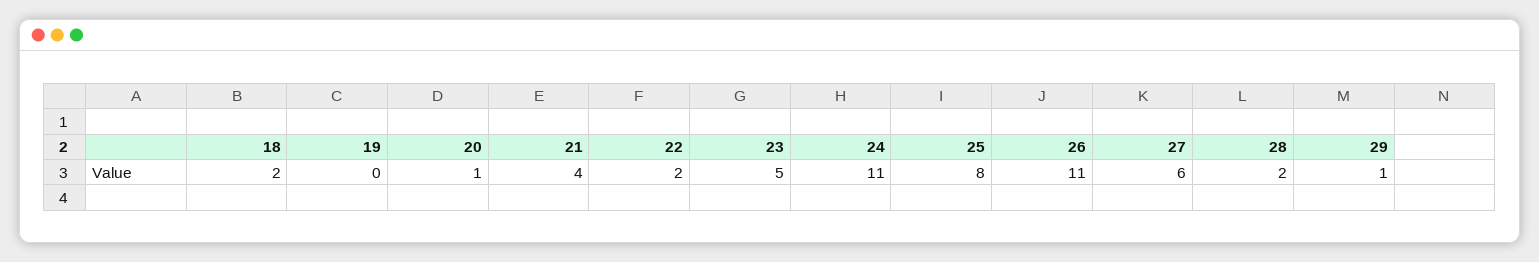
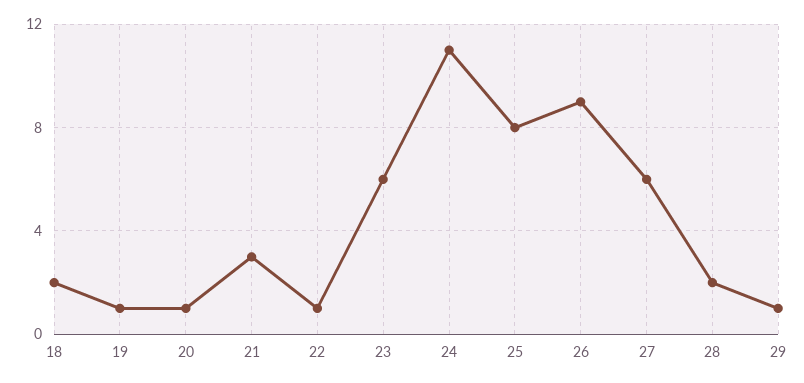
  {
    "18": 2,
-   "19": 0,
+   "19": 1,
    "20": 1,
-   "21": 4,
+   "21": 3,
-   "22": 2,
+   "22": 1,
-   "23": 5,
+   "23": 6,
    "24": 11,
    "25": 8,
-   "26": 11,
+   "26": 9,
    "27": 6,
    "28": 2,
    "29": 1
  }

